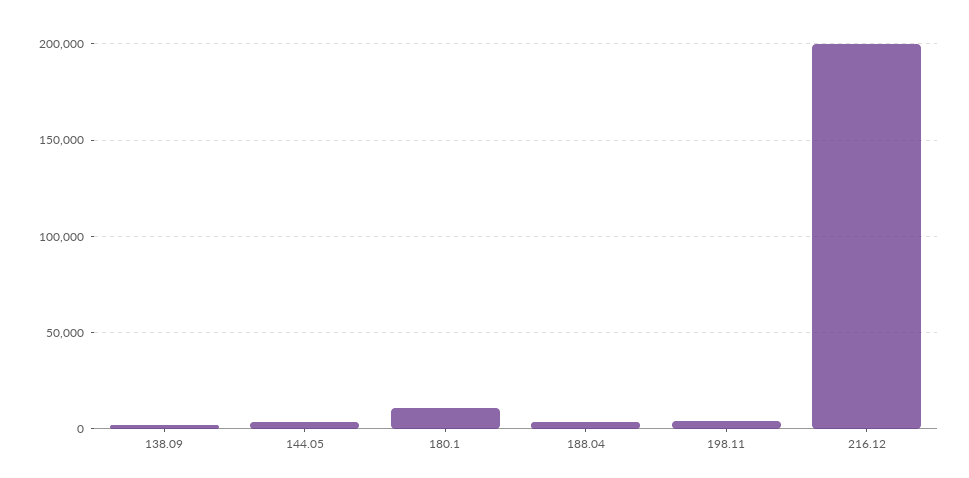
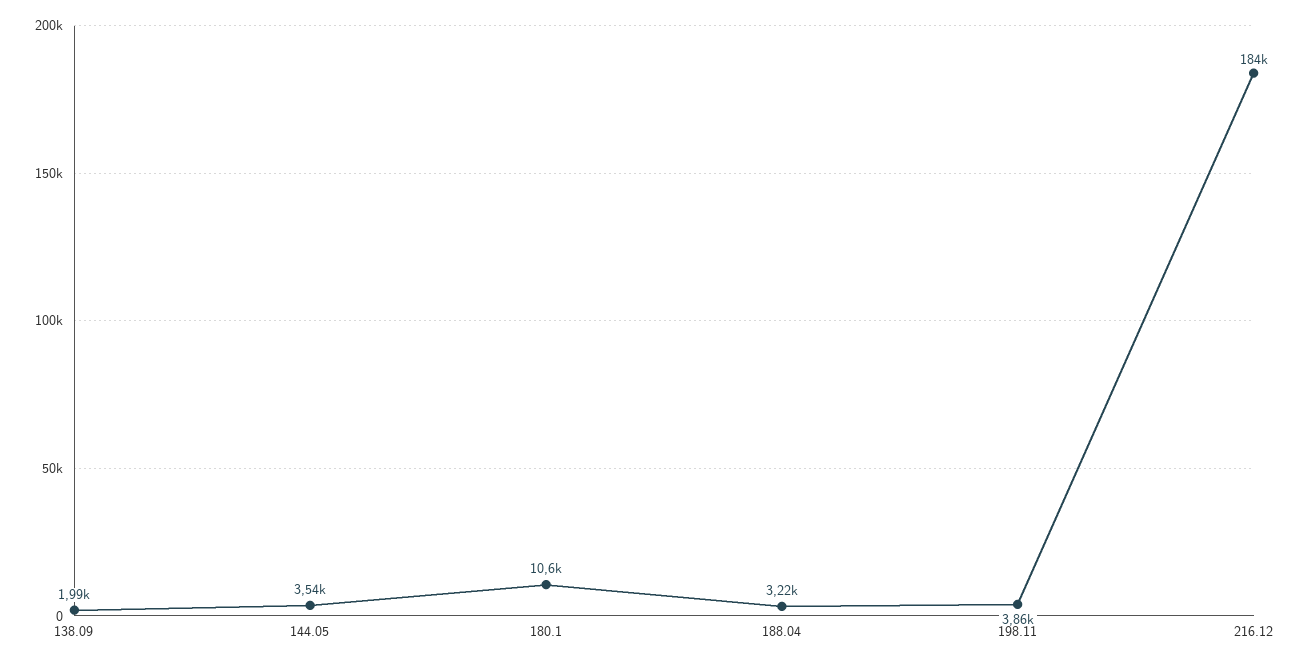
  {
    "138.09": 1990,
    "144.05": 3540,
    "180.1": 10600,
    "188.04": 3220,
    "198.11": 3860,
-   "216.12": 200000
+   "216.12": 184000
  }

